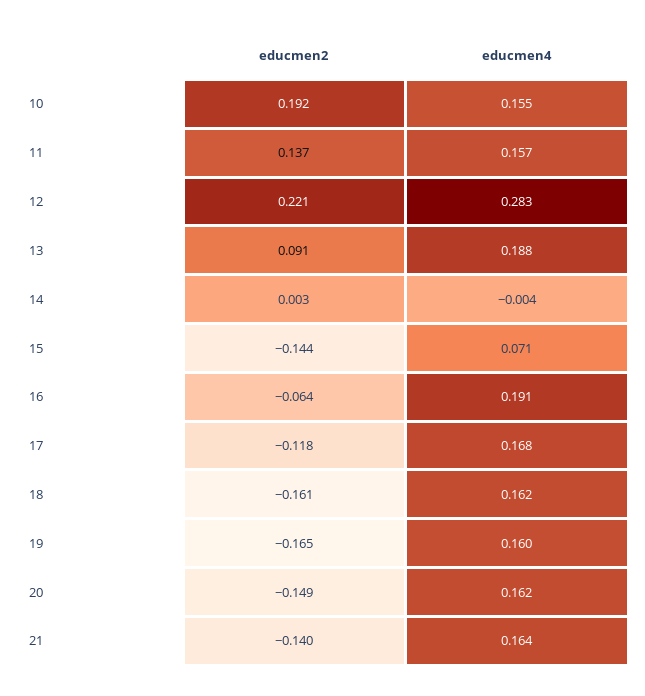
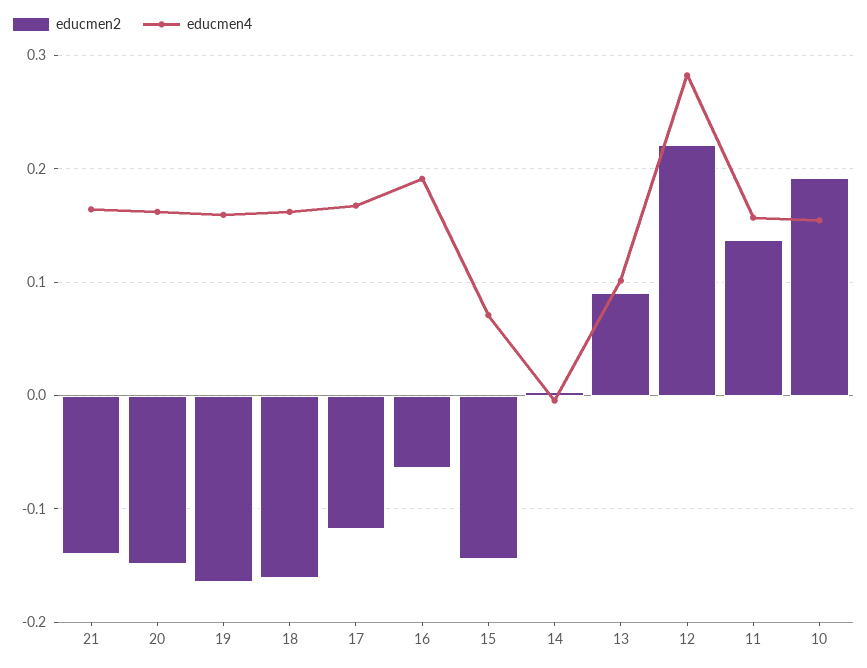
  {
    "educmen2": {
      "10": 0.192,
      "11": 0.137,
      "12": 0.221,
      "13": 0.091,
      "14": 0.003,
      "15": -0.144,
      "16": -0.064,
      "17": -0.118,
      "18": -0.161,
      "19": -0.165,
      "20": -0.149,
      "21": -0.14
    },
    "educmen4": {
      "10": 0.155,
      "11": 0.157,
      "12": 0.283,
-     "13": 0.188,
+     "13": 0.1,
      "14": -0.004,
      "15": 0.071,
      "16": 0.191,
      "17": 0.168,
      "18": 0.162,
      "19": 0.16,
      "20": 0.162,
      "21": 0.164
    }
  }

